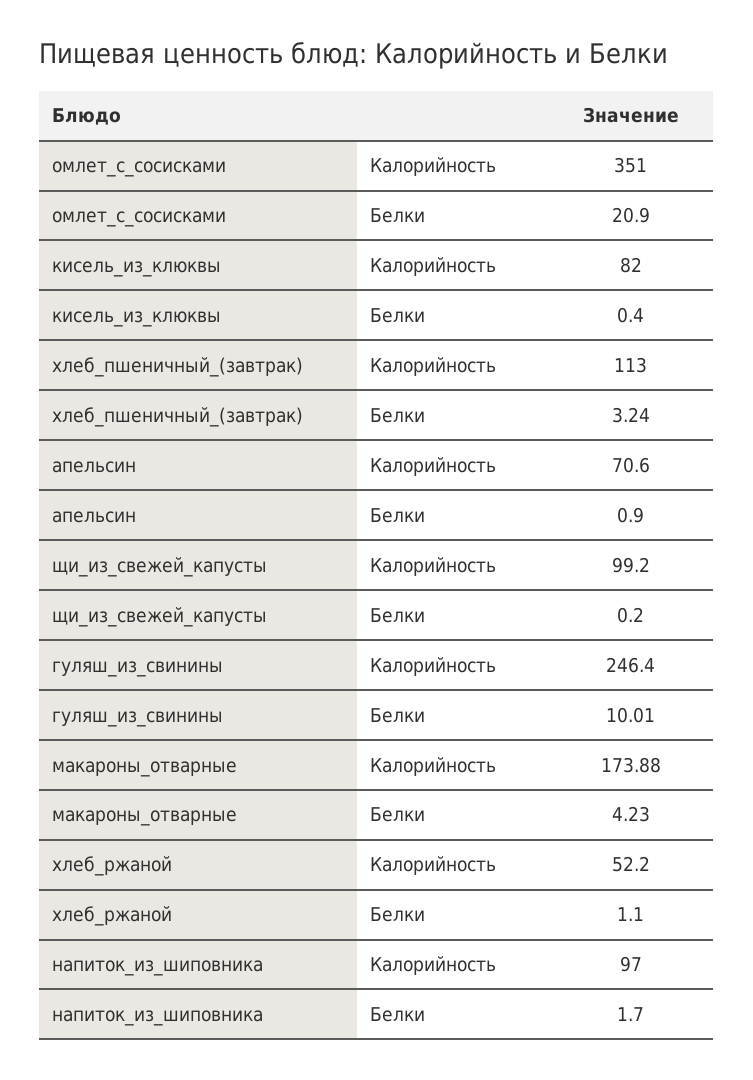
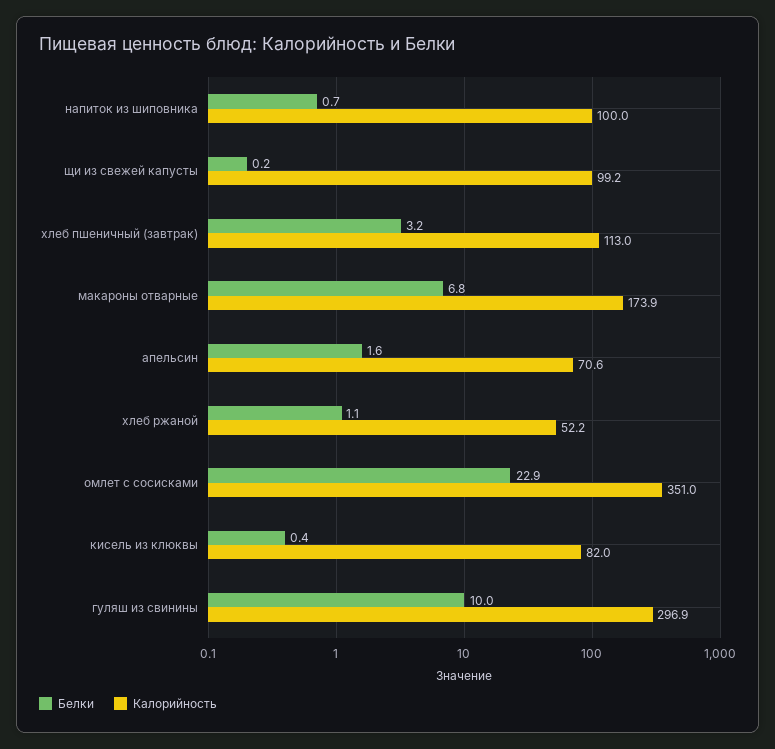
  {
    "Калорийность": {
      "омлет_с_сосисками": 351,
      "кисель_из_клюквы": 82,
      "хлеб_пшеничный_(завтрак)": 113,
      "апельсин": 70.6,
      "щи_из_свежей_капусты": 99.2,
-     "гуляш_из_свинины": 246.4,
+     "гуляш_из_свинины": 296.9,
      "макароны_отварные": 173.88,
      "хлеб_ржаной": 52.2,
-     "напиток_из_шиповника": 97
+     "напиток_из_шиповника": 100
    },
    "Белки": {
-     "омлет_с_сосисками": 20.9,
+     "омлет_с_сосисками": 22.9,
      "кисель_из_клюквы": 0.4,
      "хлеб_пшеничный_(завтрак)": 3.24,
-     "апельсин": 0.9,
+     "апельсин": 1.6,
      "щи_из_свежей_капусты": 0.2,
      "гуляш_из_свинины": 10.01,
-     "макароны_отварные": 4.23,
+     "макароны_отварные": 6.8,
      "хлеб_ржаной": 1.1,
-     "напиток_из_шиповника": 1.7
+     "напиток_из_шиповника": 0.7
    }
  }

